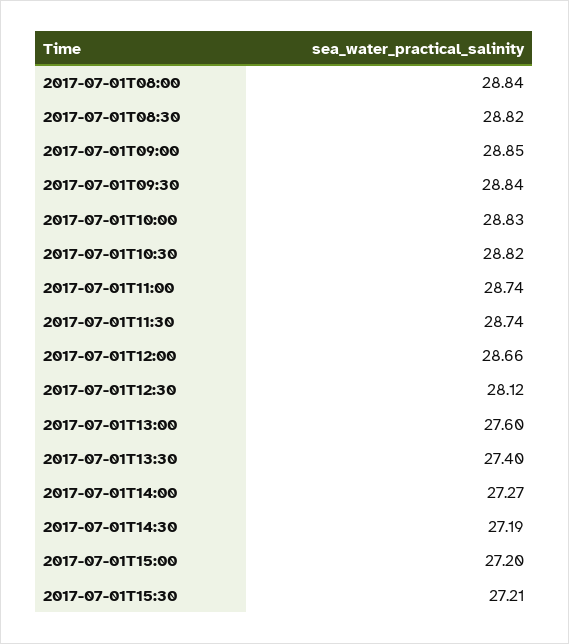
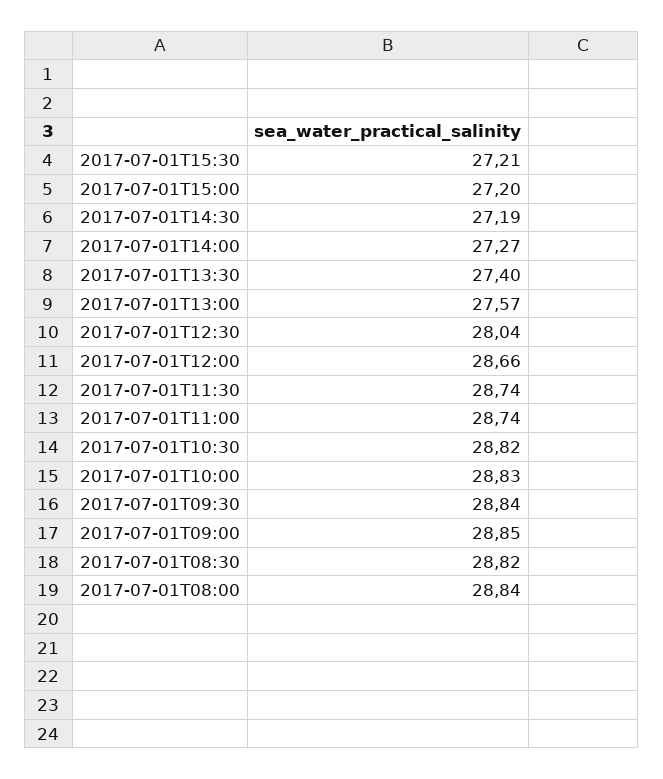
  {
    "2017-07-01T08:00": 28.84,
    "2017-07-01T08:30": 28.82,
    "2017-07-01T09:00": 28.85,
    "2017-07-01T09:30": 28.84,
    "2017-07-01T10:00": 28.83,
    "2017-07-01T10:30": 28.82,
    "2017-07-01T11:00": 28.74,
    "2017-07-01T11:30": 28.74,
    "2017-07-01T12:00": 28.66,
-   "2017-07-01T12:30": 28.12,
+   "2017-07-01T12:30": 28.04,
-   "2017-07-01T13:00": 27.6,
+   "2017-07-01T13:00": 27.57,
    "2017-07-01T13:30": 27.4,
    "2017-07-01T14:00": 27.27,
    "2017-07-01T14:30": 27.19,
    "2017-07-01T15:00": 27.2,
    "2017-07-01T15:30": 27.21
  }

